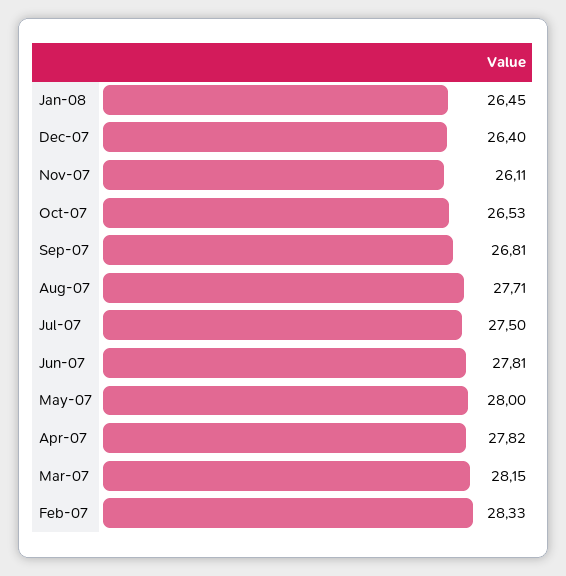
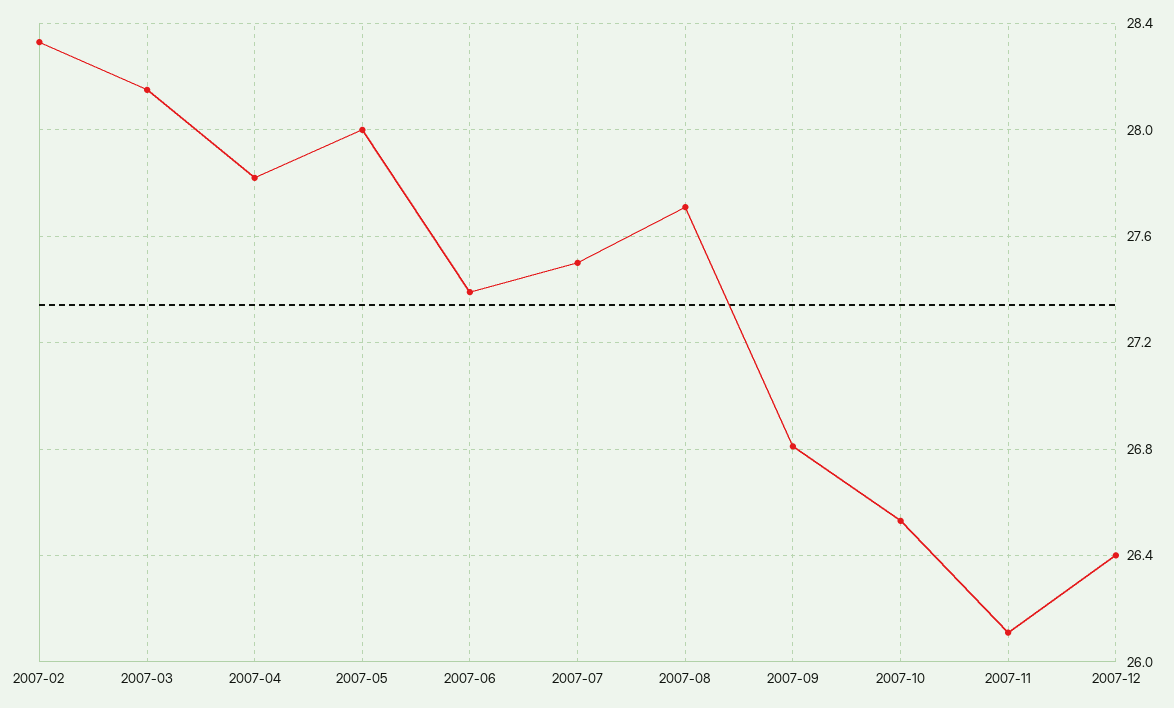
  {
-   "Jan-08": 26.45,
    "Dec-07": 26.4,
    "Nov-07": 26.11,
    "Oct-07": 26.53,
    "Sep-07": 26.81,
    "Aug-07": 27.71,
    "Jul-07": 27.5,
-   "Jun-07": 27.81,
+   "Jun-07": 27.4,
    "May-07": 28,
    "Apr-07": 27.82,
    "Mar-07": 28.15,
    "Feb-07": 28.33
  }

